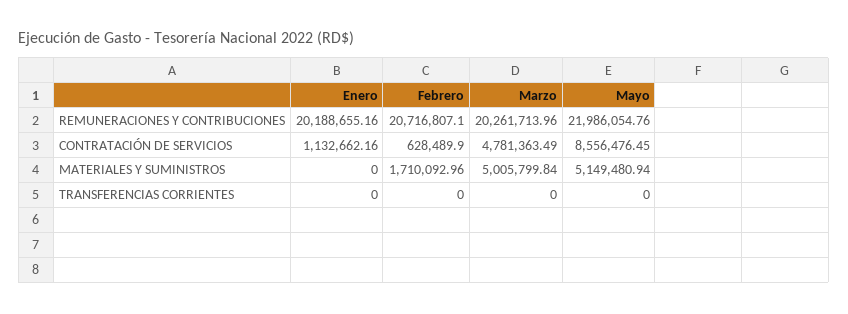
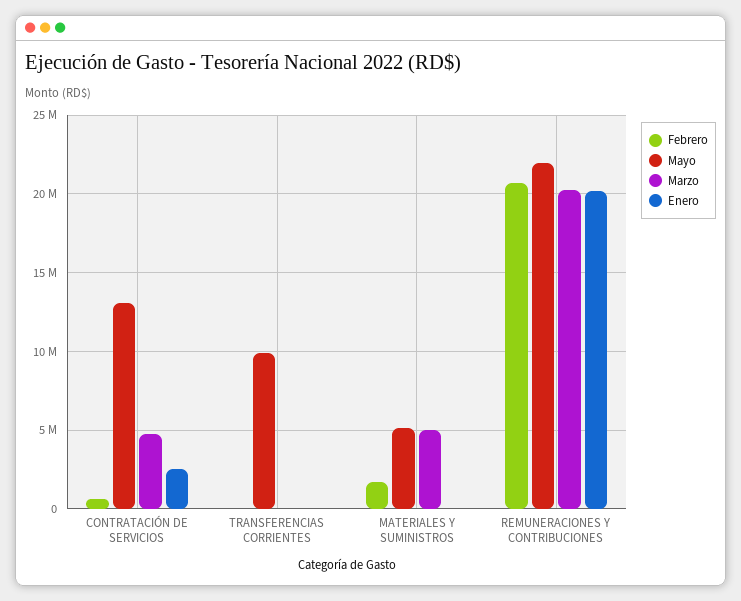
  {
    "Enero": {
      "REMUNERACIONES Y CONTRIBUCIONES": 20188655.16,
-     "CONTRATACIÓN DE SERVICIOS": 1132662.16,
+     "CONTRATACIÓN DE SERVICIOS": 2500000,
      "MATERIALES Y SUMINISTROS": 0,
      "TRANSFERENCIAS CORRIENTES": 0
    },
    "Febrero": {
      "REMUNERACIONES Y CONTRIBUCIONES": 20716807.1,
      "CONTRATACIÓN DE SERVICIOS": 628489.9,
      "MATERIALES Y SUMINISTROS": 1710092.96,
      "TRANSFERENCIAS CORRIENTES": 0
    },
    "Marzo": {
      "REMUNERACIONES Y CONTRIBUCIONES": 20261713.96,
      "CONTRATACIÓN DE SERVICIOS": 4781363.49,
      "MATERIALES Y SUMINISTROS": 5005799.84,
      "TRANSFERENCIAS CORRIENTES": 0
    },
    "Mayo": {
      "REMUNERACIONES Y CONTRIBUCIONES": 21986054.76,
-     "CONTRATACIÓN DE SERVICIOS": 8556476.45,
+     "CONTRATACIÓN DE SERVICIOS": 13000000,
      "MATERIALES Y SUMINISTROS": 5149480.94,
-     "TRANSFERENCIAS CORRIENTES": 0
+     "TRANSFERENCIAS CORRIENTES": 10000000
    }
  }

